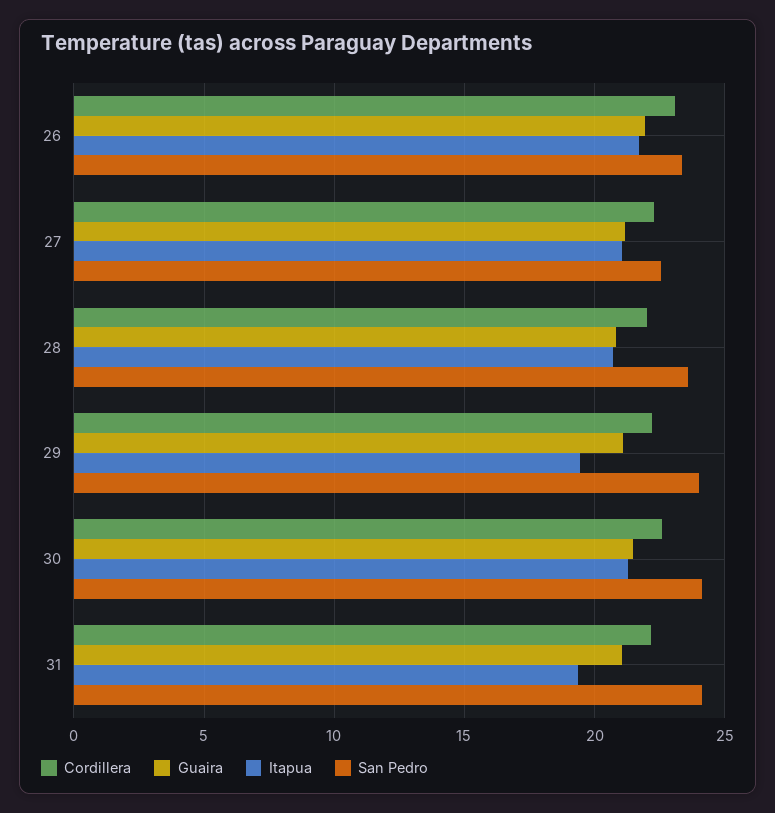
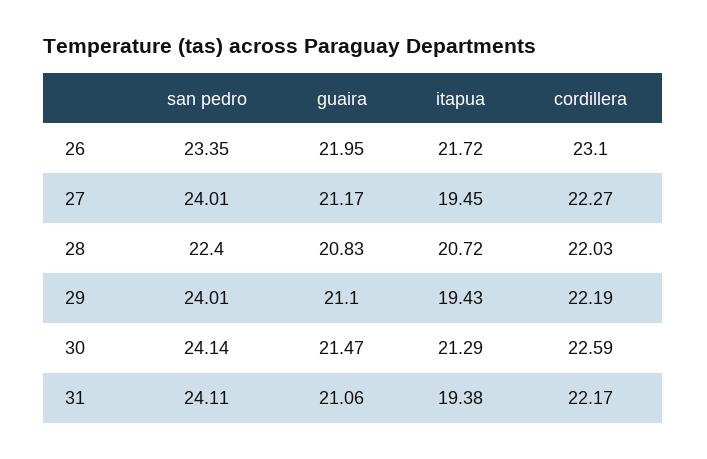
  {
    "Cordillera": {
      "26": 23.1,
      "27": 22.27,
      "28": 22.03,
      "29": 22.19,
      "30": 22.59,
      "31": 22.17
    },
    "Guaira": {
      "26": 21.95,
      "27": 21.17,
      "28": 20.83,
      "29": 21.1,
      "30": 21.47,
      "31": 21.06
    },
    "Itapua": {
      "26": 21.72,
-     "27": 21,
+     "27": 19.45,
      "28": 20.72,
      "29": 19.43,
      "30": 21.29,
      "31": 19.38
    },
    "San Pedro": {
      "26": 23.35,
-     "27": 22.5,
+     "27": 24.01,
-     "28": 23.5,
+     "28": 22.4,
      "29": 24.01,
      "30": 24.14,
      "31": 24.11
    }
  }

